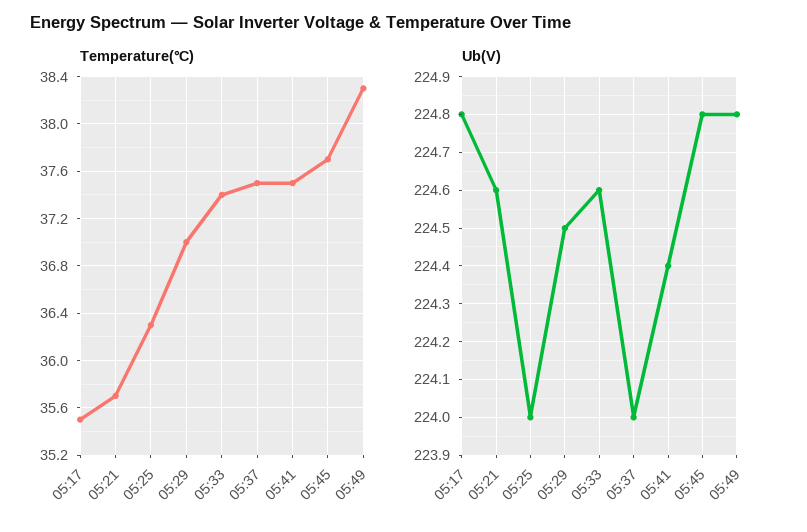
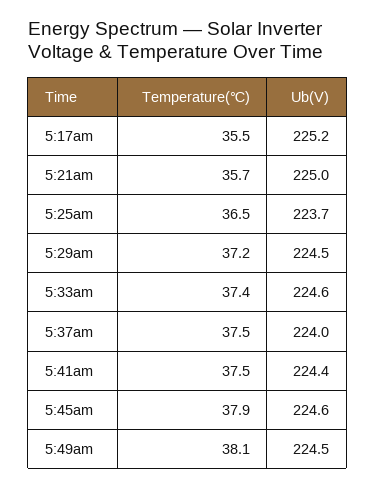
  {
    "Temperature(℃)": {
      "05:17": 35.5,
      "05:21": 35.7,
-     "05:25": 36.3,
+     "05:25": 36.5,
-     "05:29": 37,
+     "05:29": 37.2,
      "05:33": 37.4,
      "05:37": 37.5,
      "05:41": 37.5,
-     "05:45": 37.7,
+     "05:45": 37.9,
-     "05:49": 38.3
+     "05:49": 38.1
    },
    "Ub(V)": {
-     "05:17": 224.8,
+     "05:17": 225.2,
-     "05:21": 224.6,
+     "05:21": 225,
-     "05:25": 224,
+     "05:25": 223.7,
      "05:29": 224.5,
      "05:33": 224.6,
      "05:37": 224,
      "05:41": 224.4,
-     "05:45": 224.8,
+     "05:45": 224.6,
-     "05:49": 224.8
+     "05:49": 224.5
    }
  }

